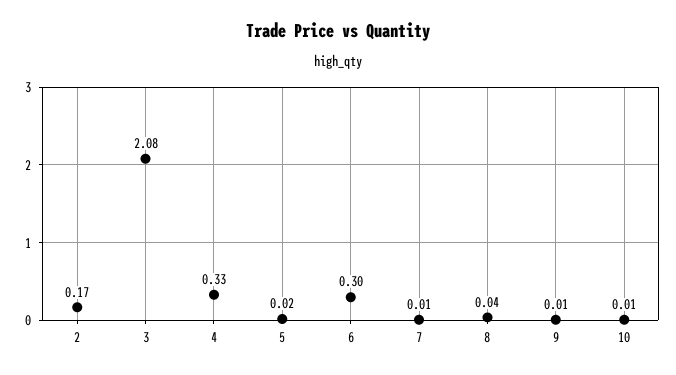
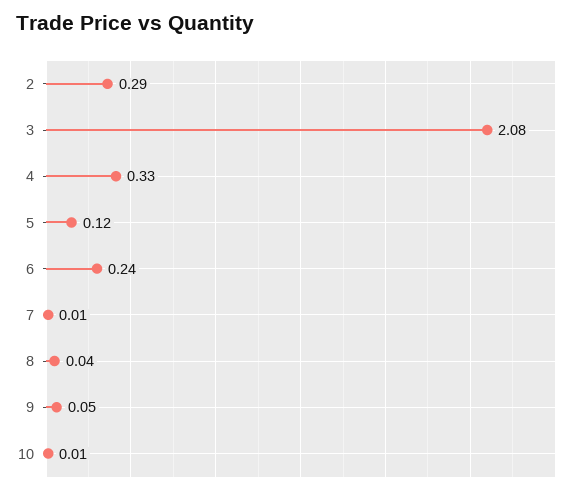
  {
-   "2": 0.17,
+   "2": 0.29,
    "3": 2.08,
    "4": 0.33,
-   "5": 0.02,
+   "5": 0.12,
-   "6": 0.3,
+   "6": 0.24,
    "7": 0.01,
    "8": 0.04,
-   "9": 0.01,
+   "9": 0.05,
    "10": 0.01
  }

